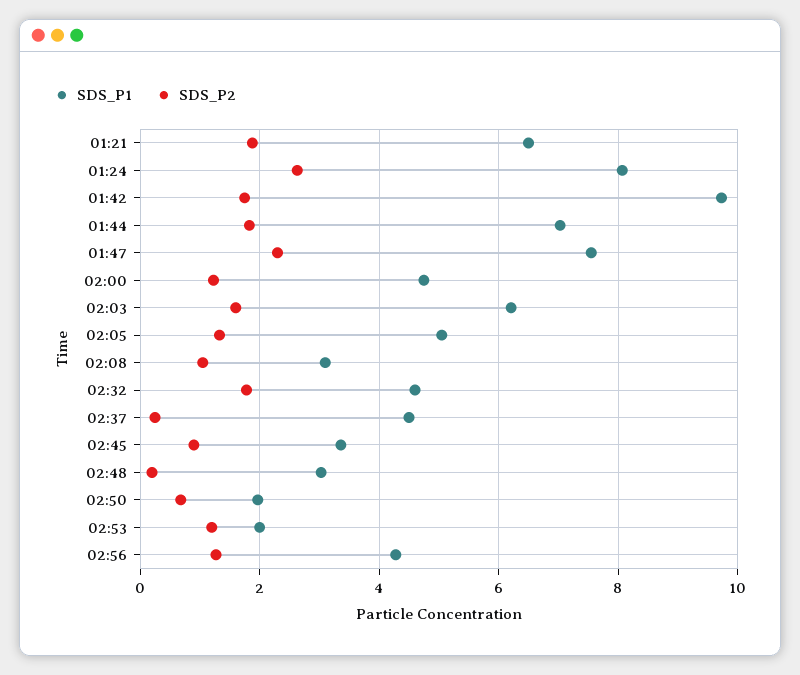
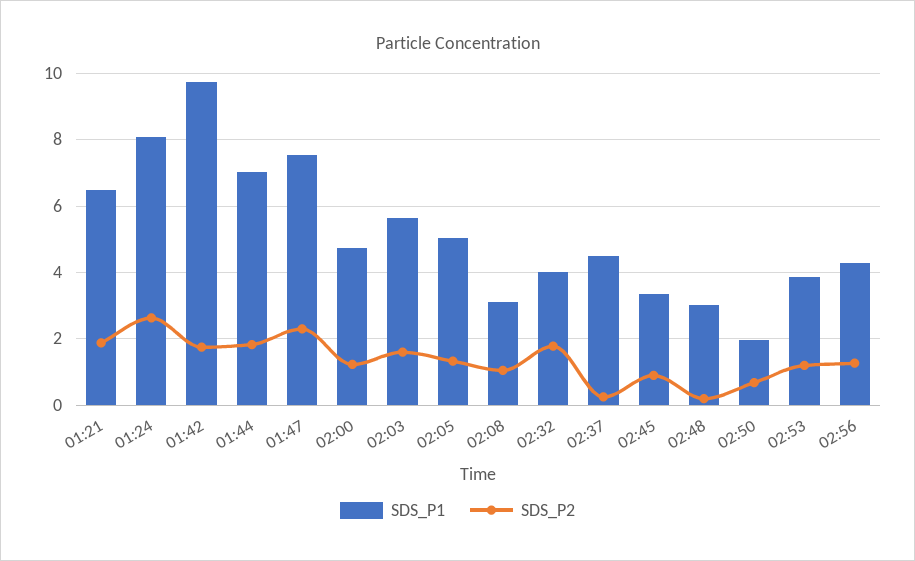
  {
    "SDS_P1": {
      "01:21": 6.6,
      "01:24": 8,
      "01:42": 9.8,
      "01:44": 7,
      "01:47": 7.6,
      "02:00": 4.8,
-     "02:03": 6.2,
+     "02:03": 5.6,
      "02:05": 5,
      "02:08": 3.2,
-     "02:32": 4.6,
+     "02:32": 4,
      "02:37": 4.6,
      "02:45": 3.4,
      "02:48": 3,
      "02:50": 2,
-     "02:53": 2,
+     "02:53": 3.8,
      "02:56": 4.2
    },
    "SDS_P2": {
      "01:21": 1.8,
      "01:24": 2.6,
      "01:42": 1.8,
      "01:44": 1.8,
      "01:47": 2.4,
      "02:00": 1.2,
      "02:03": 1.6,
      "02:05": 1.4,
      "02:08": 1,
      "02:32": 1.8,
      "02:37": 0.2,
      "02:45": 1,
      "02:48": 0.2,
      "02:50": 0.6,
      "02:53": 1.2,
      "02:56": 1.2
    }
  }

